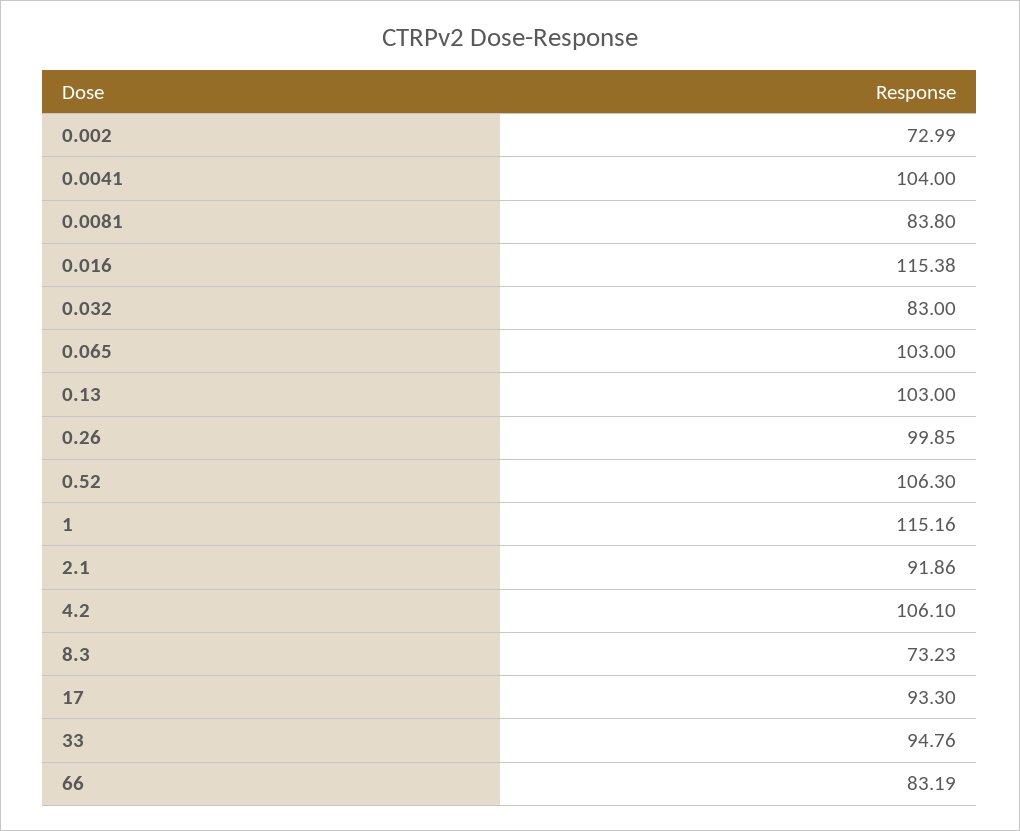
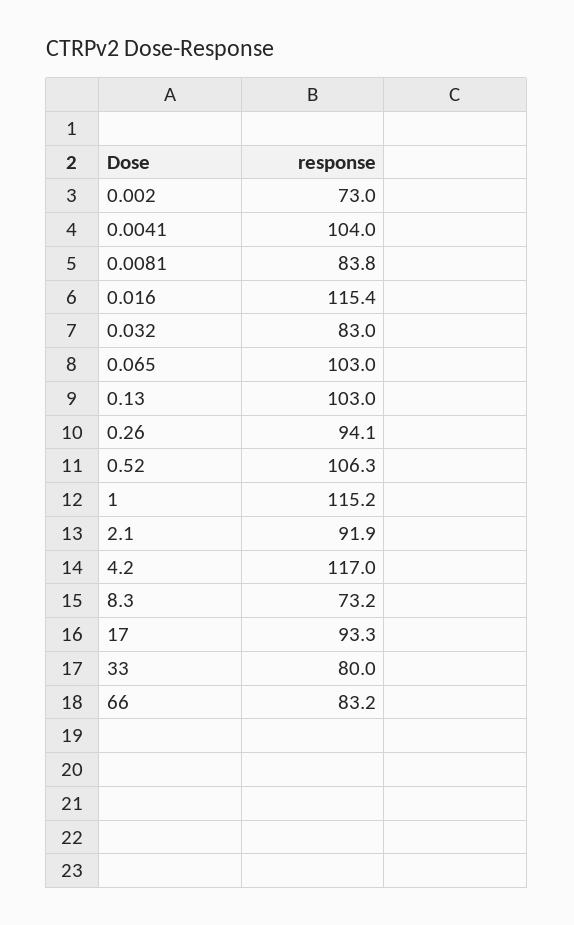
  {
    "0.002": 72.99,
    "0.0041": 104,
    "0.0081": 83.8,
    "0.016": 115.38,
    "0.032": 83,
    "0.065": 103,
    "0.13": 103,
-   "0.26": 99.85,
+   "0.26": 94.1,
    "0.52": 106.3,
    "1": 115.16,
    "2.1": 91.86,
-   "4.2": 106.1,
+   "4.2": 117,
    "8.3": 73.23,
    "17": 93.3,
-   "33": 94.76,
+   "33": 80,
    "66": 83.19
  }

